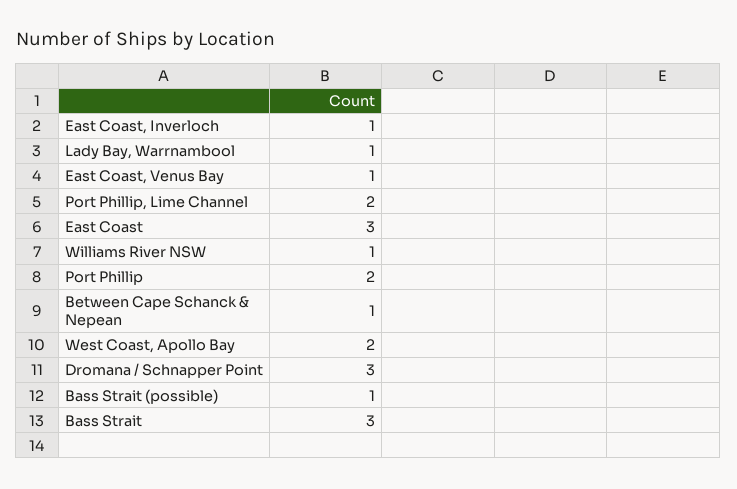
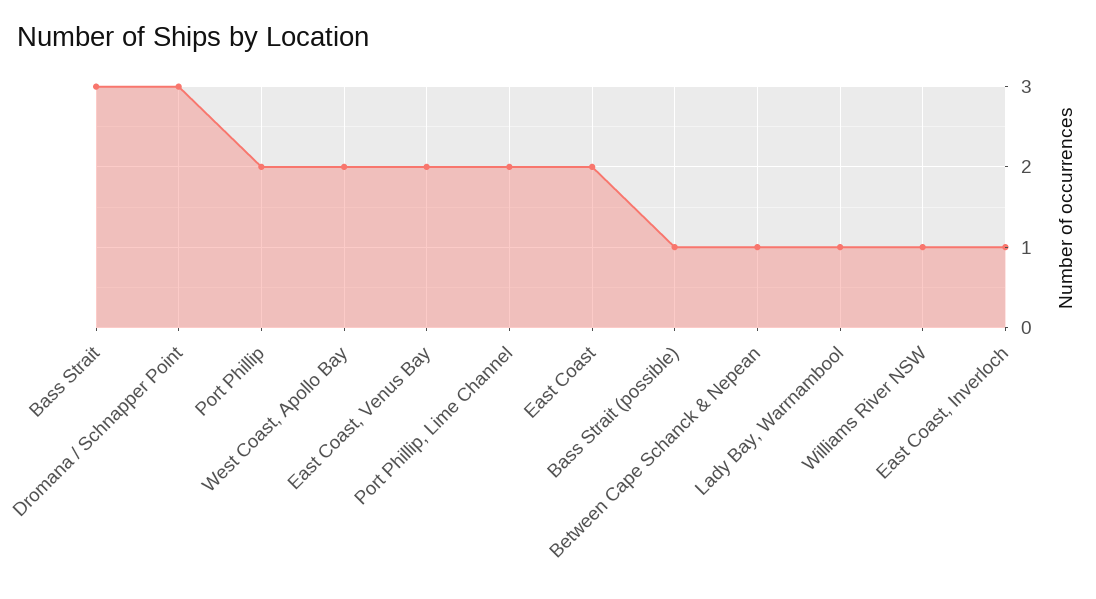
  {
    "East Coast, Inverloch": 1,
    "Lady Bay, Warrnambool": 1,
-   "East Coast, Venus Bay": 1,
+   "East Coast, Venus Bay": 2,
    "Port Phillip, Lime Channel": 2,
-   "East Coast": 3,
+   "East Coast": 2,
    "Williams River NSW": 1,
    "Port Phillip": 2,
    "Between Cape Schanck & Nepean": 1,
    "West Coast, Apollo Bay": 2,
    "Dromana / Schnapper Point": 3,
    "Bass Strait (possible)": 1,
    "Bass Strait": 3
  }

